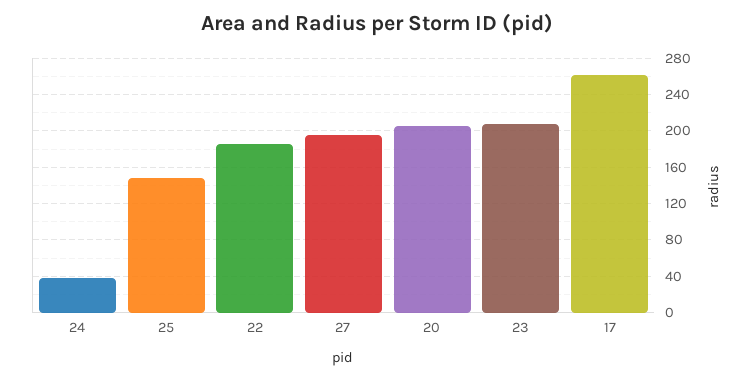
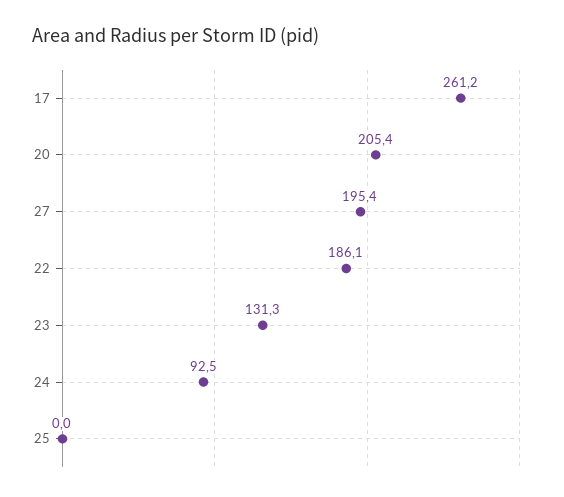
  {
-   "24": 40,
+   "24": 92.5,
-   "25": 150,
+   "25": 0,
    "22": 186.1,
    "27": 195.4,
    "20": 205.4,
-   "23": 210,
+   "23": 131.3,
    "17": 261.2
  }

